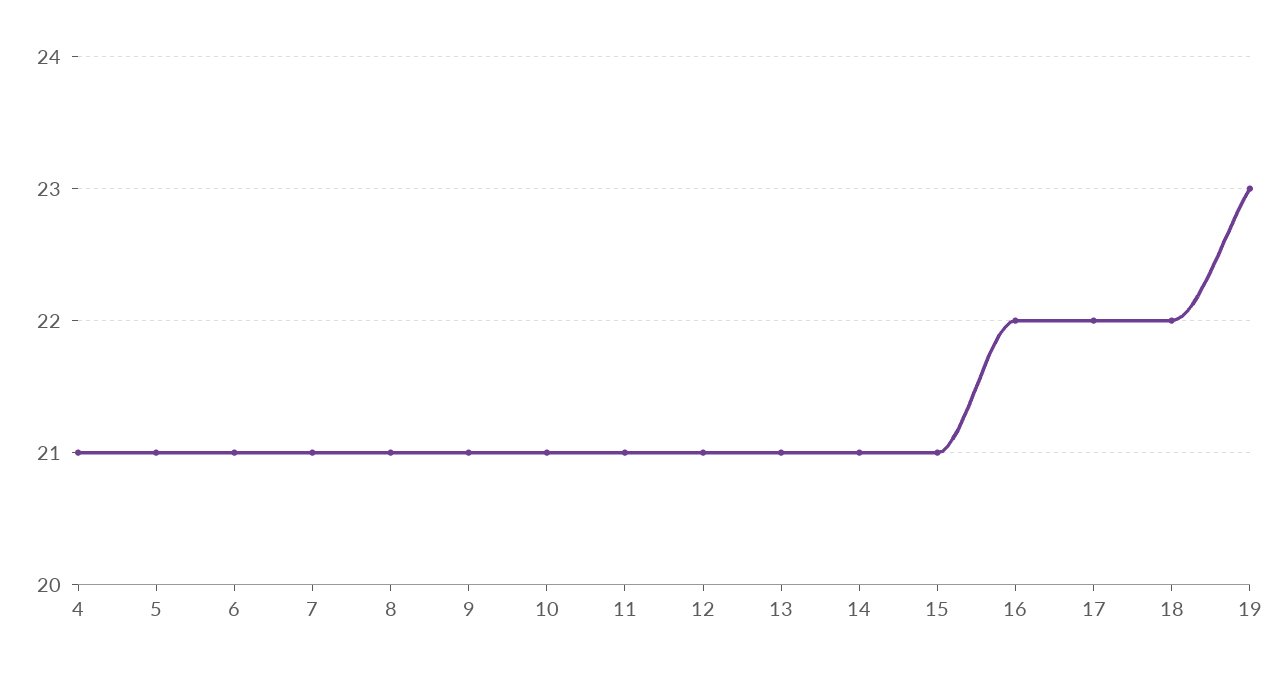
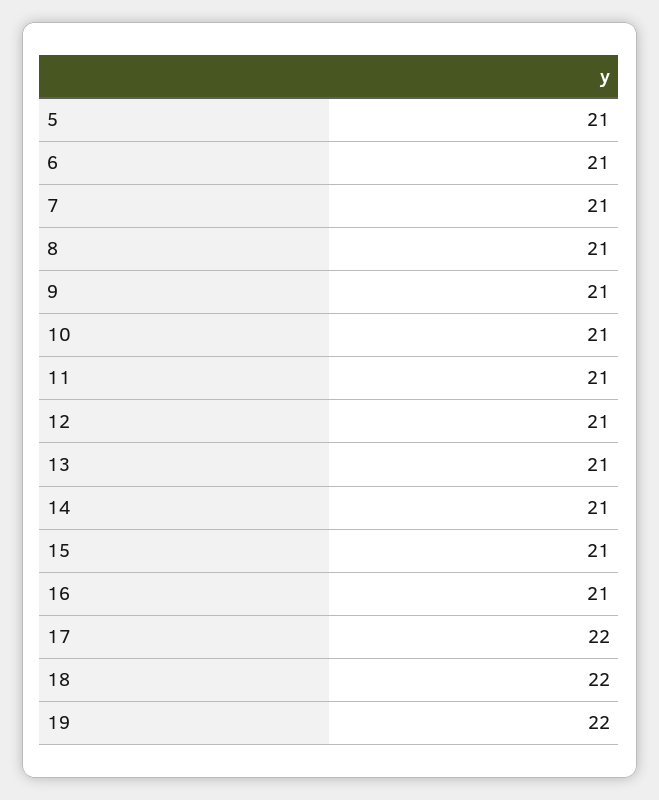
  {
-   "4": 21,
    "5": 21,
    "6": 21,
    "7": 21,
    "8": 21,
    "9": 21,
    "10": 21,
    "11": 21,
    "12": 21,
    "13": 21,
    "14": 21,
    "15": 21,
-   "16": 22,
+   "16": 21,
    "17": 22,
    "18": 22,
-   "19": 23
+   "19": 22
  }

